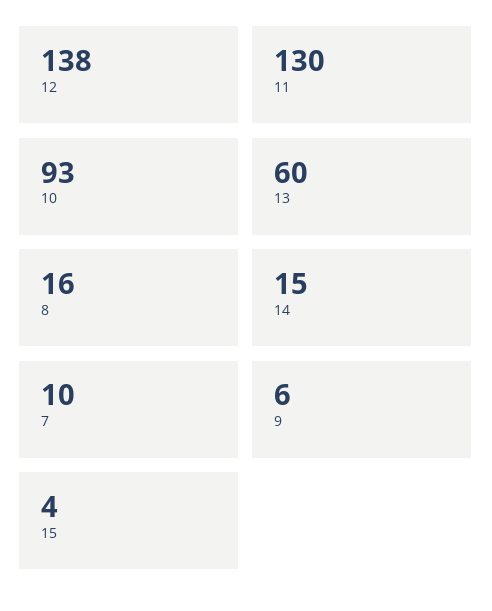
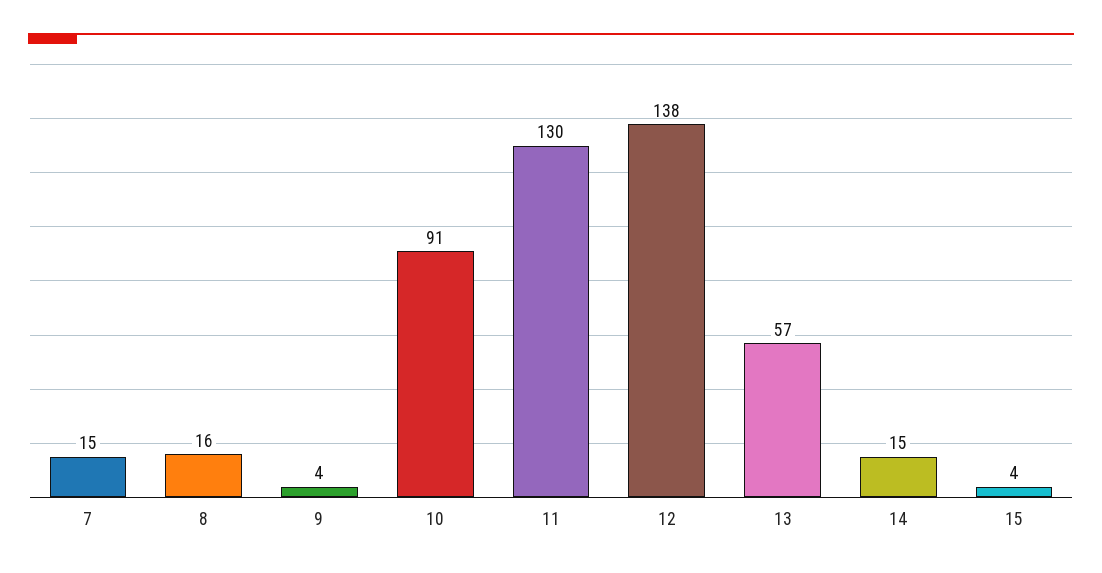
  {
    "12": 138,
    "11": 130,
-   "10": 93,
+   "10": 91,
-   "13": 60,
+   "13": 57,
    "8": 16,
    "14": 15,
-   "7": 10,
+   "7": 15,
-   "9": 6,
+   "9": 4,
    "15": 4
  }

